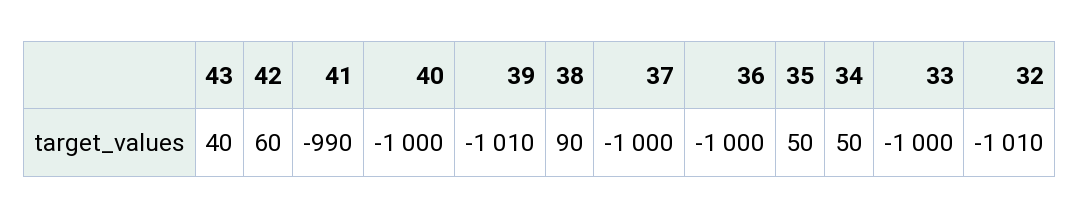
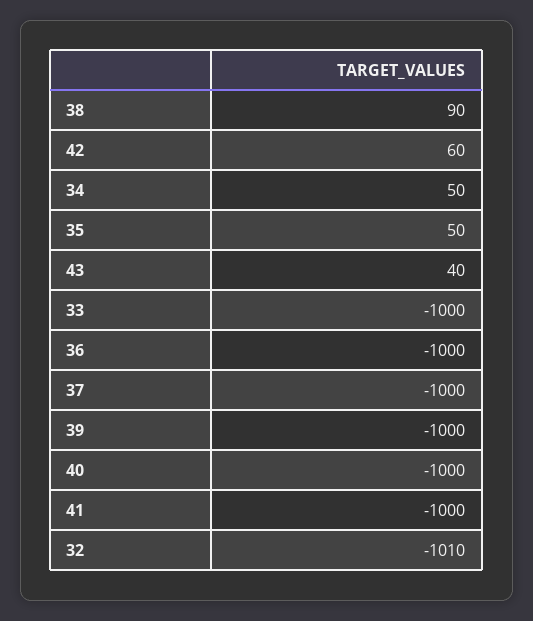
  {
    "43": 40,
    "42": 60,
-   "41": -990,
+   "41": -1000,
    "40": -1000,
-   "39": -1010,
+   "39": -1000,
    "38": 90,
    "37": -1000,
    "36": -1000,
    "35": 50,
    "34": 50,
    "33": -1000,
    "32": -1010
  }

